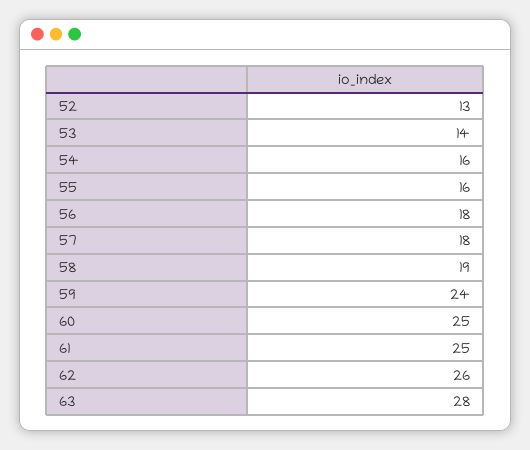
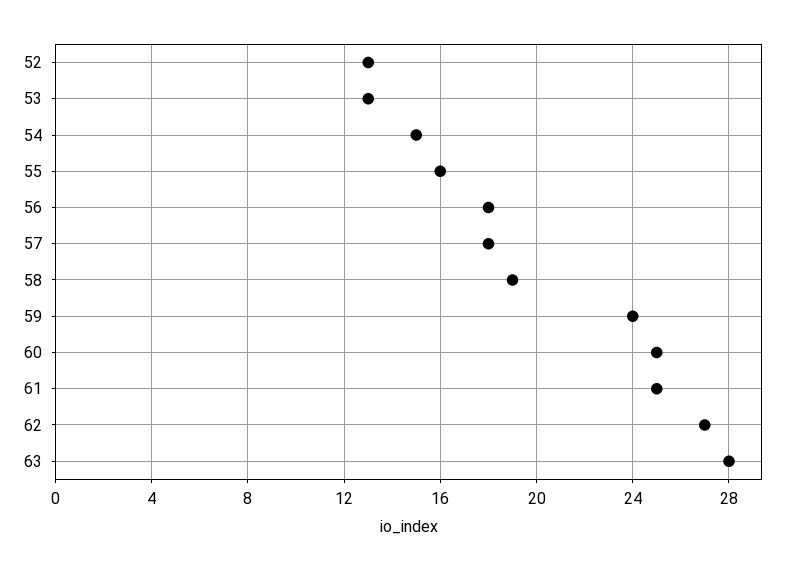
  {
    "52": 13,
-   "53": 14,
+   "53": 13,
-   "54": 16,
+   "54": 15,
    "55": 16,
    "56": 18,
    "57": 18,
    "58": 19,
    "59": 24,
    "60": 25,
    "61": 25,
-   "62": 26,
+   "62": 27,
    "63": 28
  }

